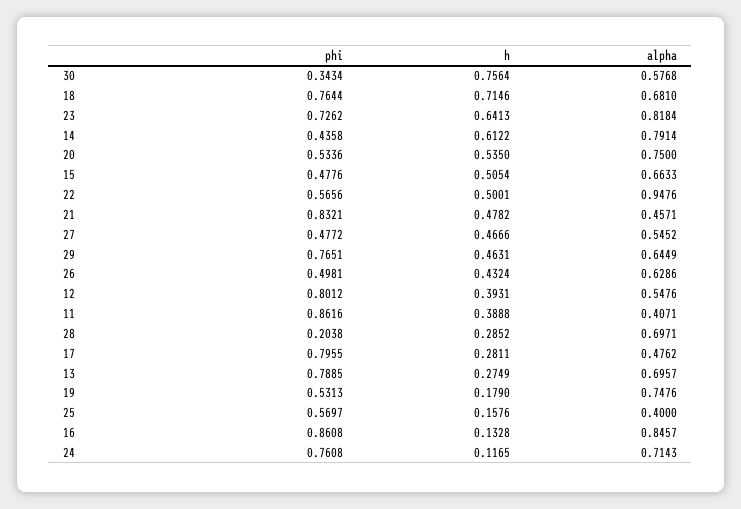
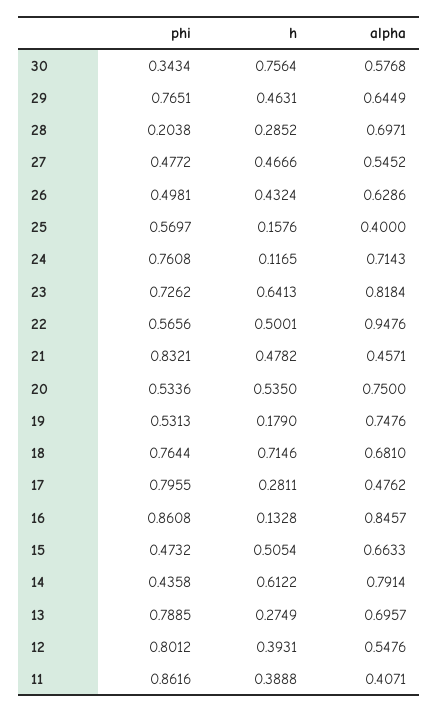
  {
    "phi": {
      "30": 0.3434,
      "18": 0.7644,
      "23": 0.7262,
      "14": 0.4358,
      "20": 0.5336,
-     "15": 0.4776,
+     "15": 0.4732,
      "22": 0.5656,
      "21": 0.8321,
      "27": 0.4772,
      "29": 0.7651,
      "26": 0.4981,
      "12": 0.8012,
      "11": 0.8616,
      "28": 0.2038,
      "17": 0.7955,
      "13": 0.7885,
      "19": 0.5313,
      "25": 0.5697,
      "16": 0.8608,
      "24": 0.7608
    },
    "h": {
      "30": 0.7564,
      "18": 0.7146,
      "23": 0.6413,
      "14": 0.6122,
      "20": 0.535,
      "15": 0.5054,
      "22": 0.5001,
      "21": 0.4782,
      "27": 0.4666,
      "29": 0.4631,
      "26": 0.4324,
      "12": 0.3931,
      "11": 0.3888,
      "28": 0.2852,
      "17": 0.2811,
      "13": 0.2749,
      "19": 0.179,
      "25": 0.1576,
      "16": 0.1328,
      "24": 0.1165
    },
    "alpha": {
      "30": 0.5768,
      "18": 0.681,
      "23": 0.8184,
      "14": 0.7914,
      "20": 0.75,
      "15": 0.6633,
      "22": 0.9476,
      "21": 0.4571,
      "27": 0.5452,
      "29": 0.6449,
      "26": 0.6286,
      "12": 0.5476,
      "11": 0.4071,
      "28": 0.6971,
      "17": 0.4762,
      "13": 0.6957,
      "19": 0.7476,
      "25": 0.4,
      "16": 0.8457,
      "24": 0.7143
    }
  }

